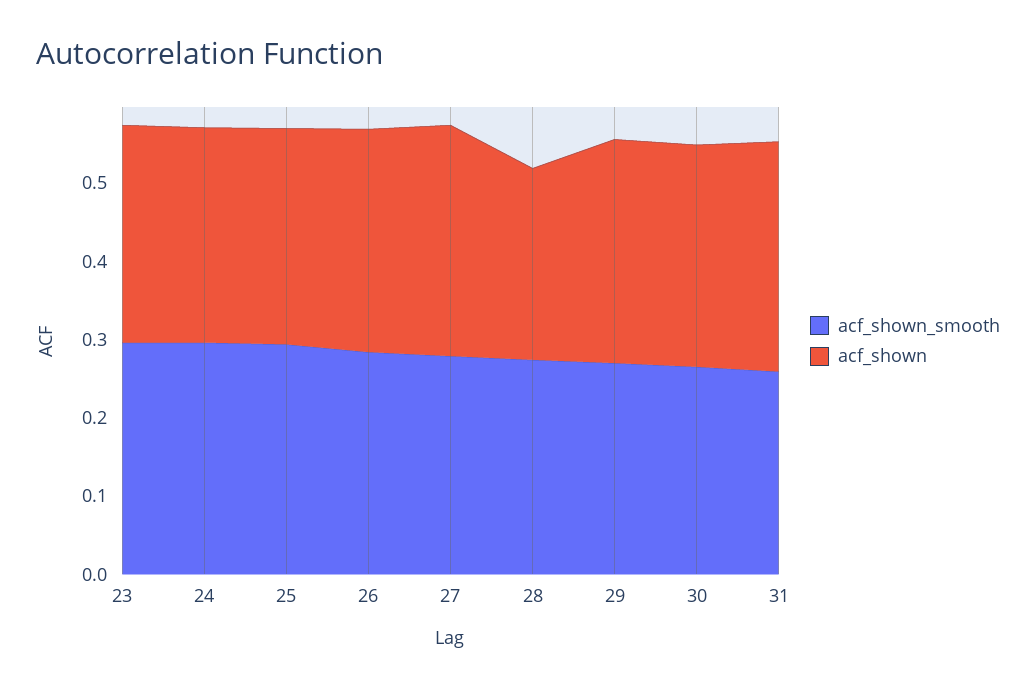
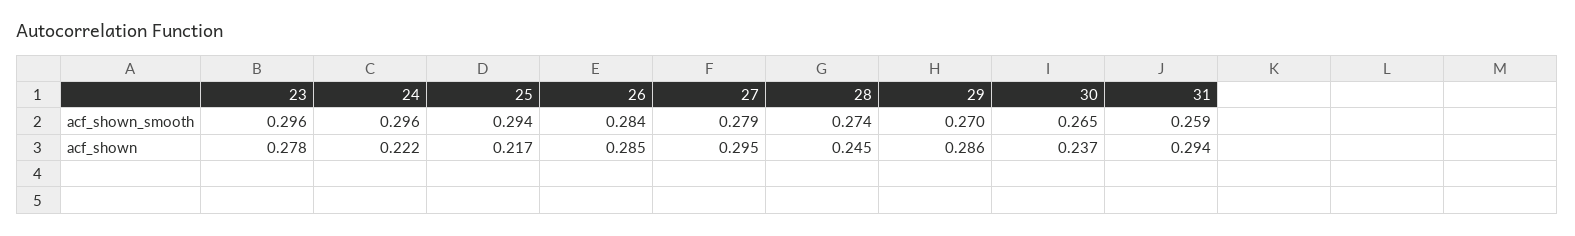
  {
    "acf_shown_smooth": {
      "23": 0.296,
      "24": 0.296,
      "25": 0.294,
      "26": 0.284,
      "27": 0.279,
      "28": 0.274,
      "29": 0.27,
      "30": 0.265,
      "31": 0.259
    },
    "acf_shown": {
      "23": 0.278,
-     "24": 0.28,
+     "24": 0.222,
-     "25": 0.28,
+     "25": 0.217,
      "26": 0.285,
      "27": 0.295,
      "28": 0.245,
      "29": 0.286,
-     "30": 0.28,
+     "30": 0.237,
      "31": 0.294
    }
  }

